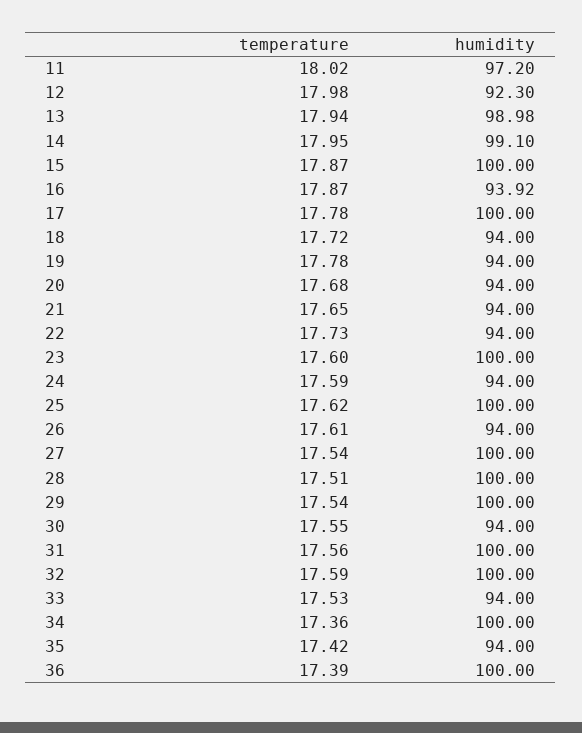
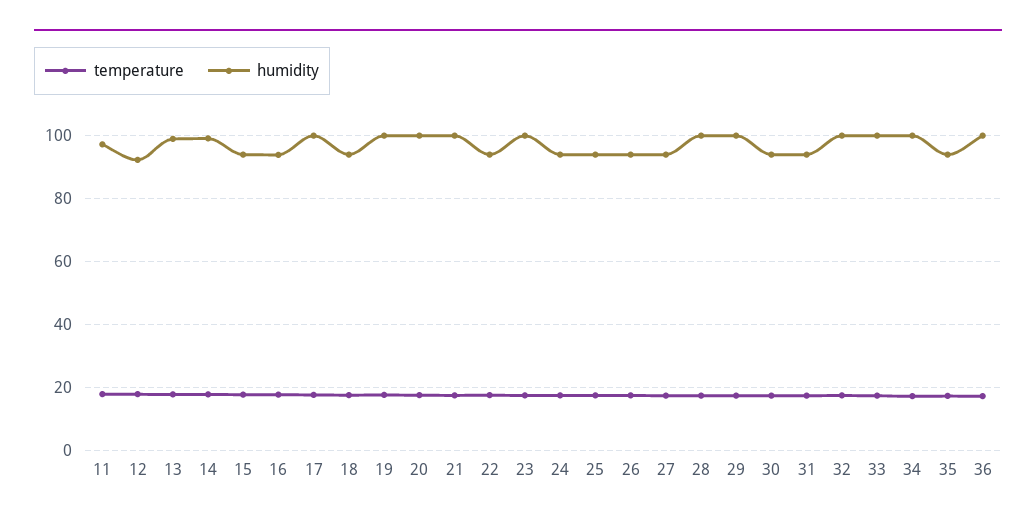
  {
    "temperature": {
      "11": 18.02,
      "12": 17.98,
      "13": 17.94,
      "14": 17.95,
      "15": 17.87,
      "16": 17.87,
      "17": 17.78,
      "18": 17.72,
      "19": 17.78,
      "20": 17.68,
      "21": 17.65,
      "22": 17.73,
      "23": 17.6,
      "24": 17.59,
      "25": 17.62,
      "26": 17.61,
      "27": 17.54,
      "28": 17.51,
      "29": 17.54,
      "30": 17.55,
      "31": 17.56,
      "32": 17.59,
      "33": 17.53,
      "34": 17.36,
      "35": 17.42,
      "36": 17.39
    },
    "humidity": {
      "11": 97.2,
      "12": 92.3,
      "13": 98.98,
      "14": 99.1,
-     "15": 100,
+     "15": 94,
      "16": 93.92,
      "17": 100,
      "18": 94,
-     "19": 94,
+     "19": 100,
-     "20": 94,
+     "20": 100,
-     "21": 94,
+     "21": 100,
      "22": 94,
      "23": 100,
      "24": 94,
-     "25": 100,
+     "25": 94,
      "26": 94,
-     "27": 100,
+     "27": 94,
      "28": 100,
      "29": 100,
      "30": 94,
-     "31": 100,
+     "31": 94,
      "32": 100,
-     "33": 94,
+     "33": 100,
      "34": 100,
      "35": 94,
      "36": 100
    }
  }

